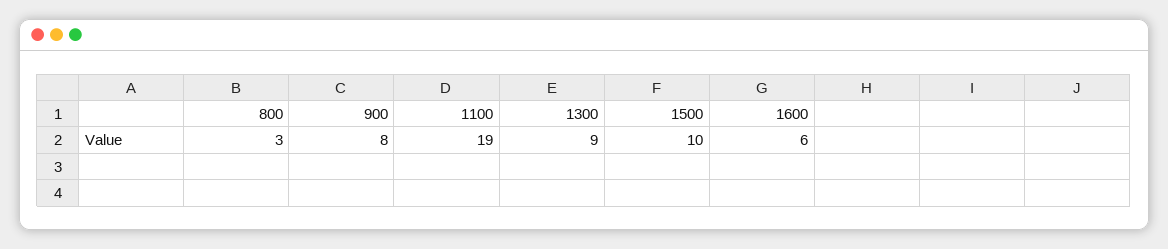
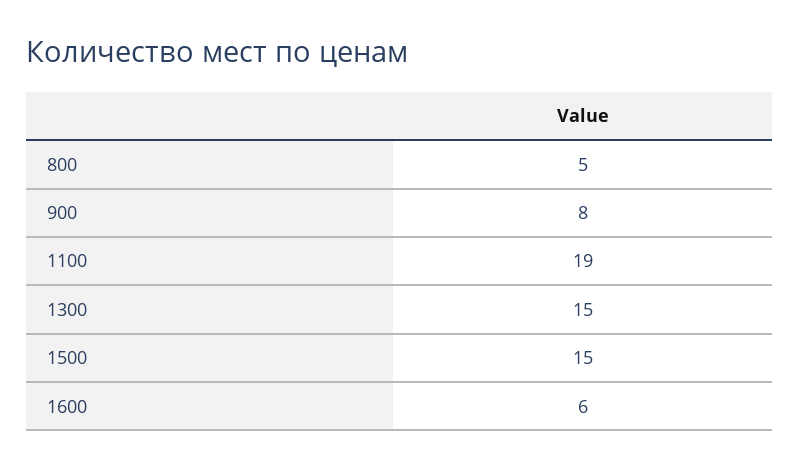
  {
-   "800": 3,
+   "800": 5,
    "900": 8,
    "1100": 19,
-   "1300": 9,
+   "1300": 15,
-   "1500": 10,
+   "1500": 15,
    "1600": 6
  }

